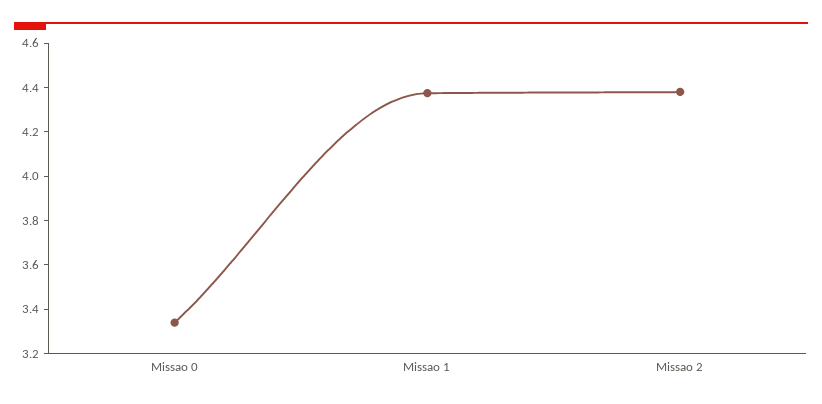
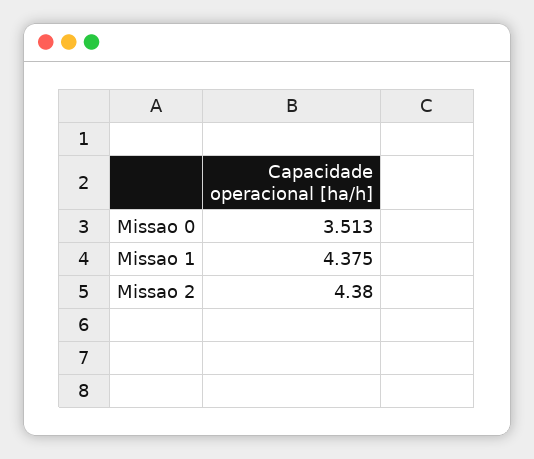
  {
-   "Missao 0": 3.35,
+   "Missao 0": 3.513,
    "Missao 1": 4.375,
    "Missao 2": 4.38
  }

